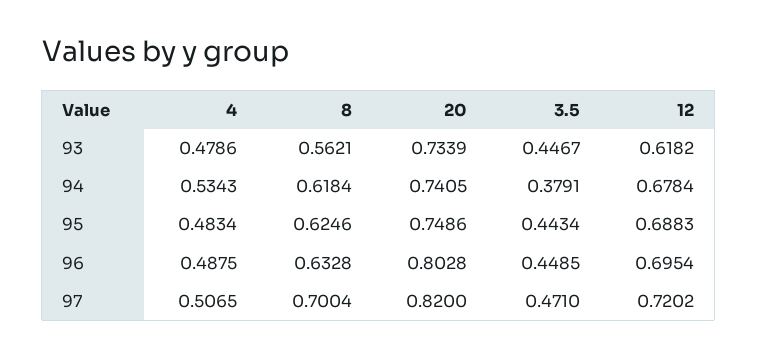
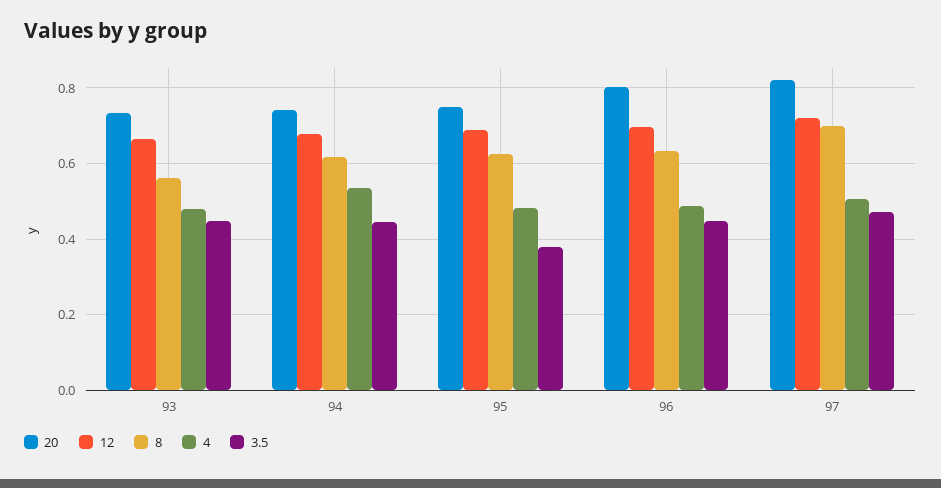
  {
    "4": {
      "93": 0.4786,
      "94": 0.5343,
      "95": 0.4834,
      "96": 0.4875,
      "97": 0.5065
    },
    "8": {
      "93": 0.5621,
      "94": 0.6184,
      "95": 0.6246,
      "96": 0.6328,
      "97": 0.7004
    },
    "20": {
      "93": 0.7339,
      "94": 0.7405,
      "95": 0.7486,
      "96": 0.8028,
      "97": 0.82
    },
    "3.5": {
      "93": 0.4467,
-     "94": 0.3791,
+     "94": 0.44,
-     "95": 0.4434,
+     "95": 0.38,
      "96": 0.4485,
      "97": 0.471
    },
    "12": {
-     "93": 0.6182,
+     "93": 0.66,
      "94": 0.6784,
      "95": 0.6883,
      "96": 0.6954,
      "97": 0.7202
    }
  }

